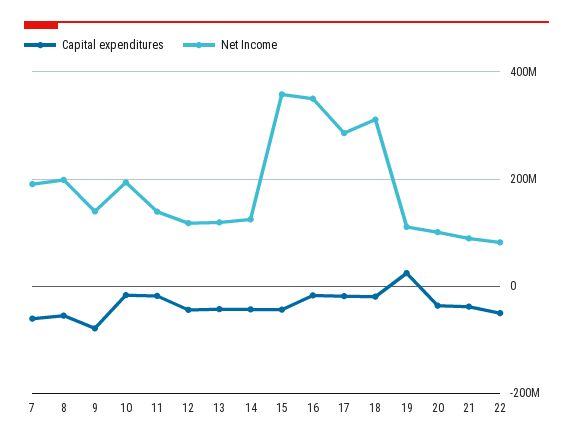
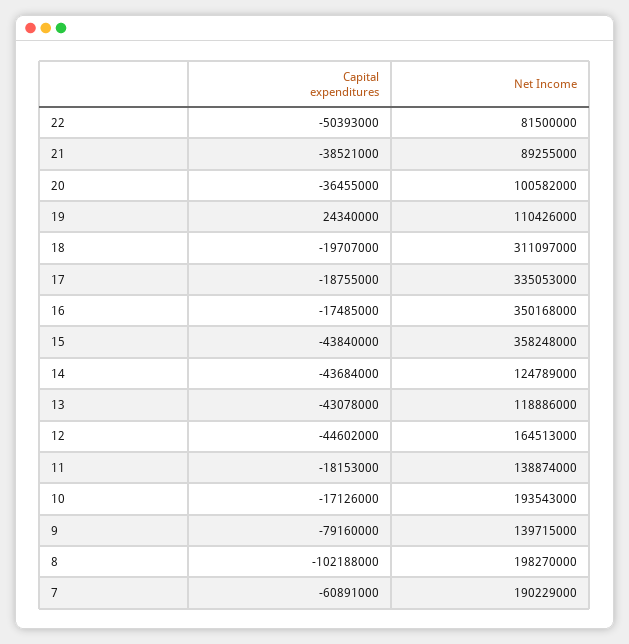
  {
    "Capital expenditures": {
      "7": -60891000,
-     "8": -60000000,
+     "8": -102188000,
      "9": -79160000,
      "10": -17126000,
      "11": -18153000,
      "12": -44602000,
      "13": -43078000,
      "14": -43684000,
      "15": -43840000,
      "16": -17485000,
      "17": -18755000,
      "18": -19707000,
      "19": 24340000,
      "20": -36455000,
      "21": -38521000,
      "22": -50393000
    },
    "Net Income": {
      "7": 190229000,
      "8": 198270000,
      "9": 139715000,
      "10": 193543000,
      "11": 138874000,
-     "12": 120000000,
+     "12": 164513000,
      "13": 118886000,
      "14": 124789000,
      "15": 358248000,
      "16": 350168000,
-     "17": 280000000,
+     "17": 335053000,
      "18": 311097000,
      "19": 110426000,
      "20": 100582000,
      "21": 89255000,
      "22": 81500000
    }
  }

